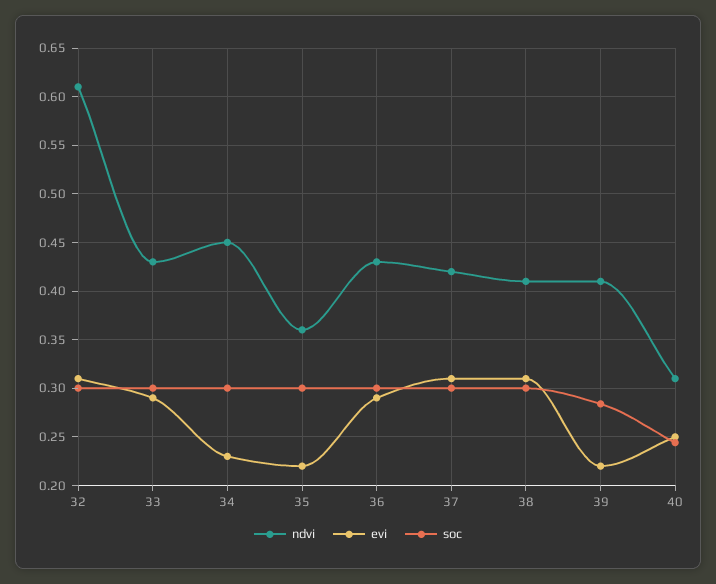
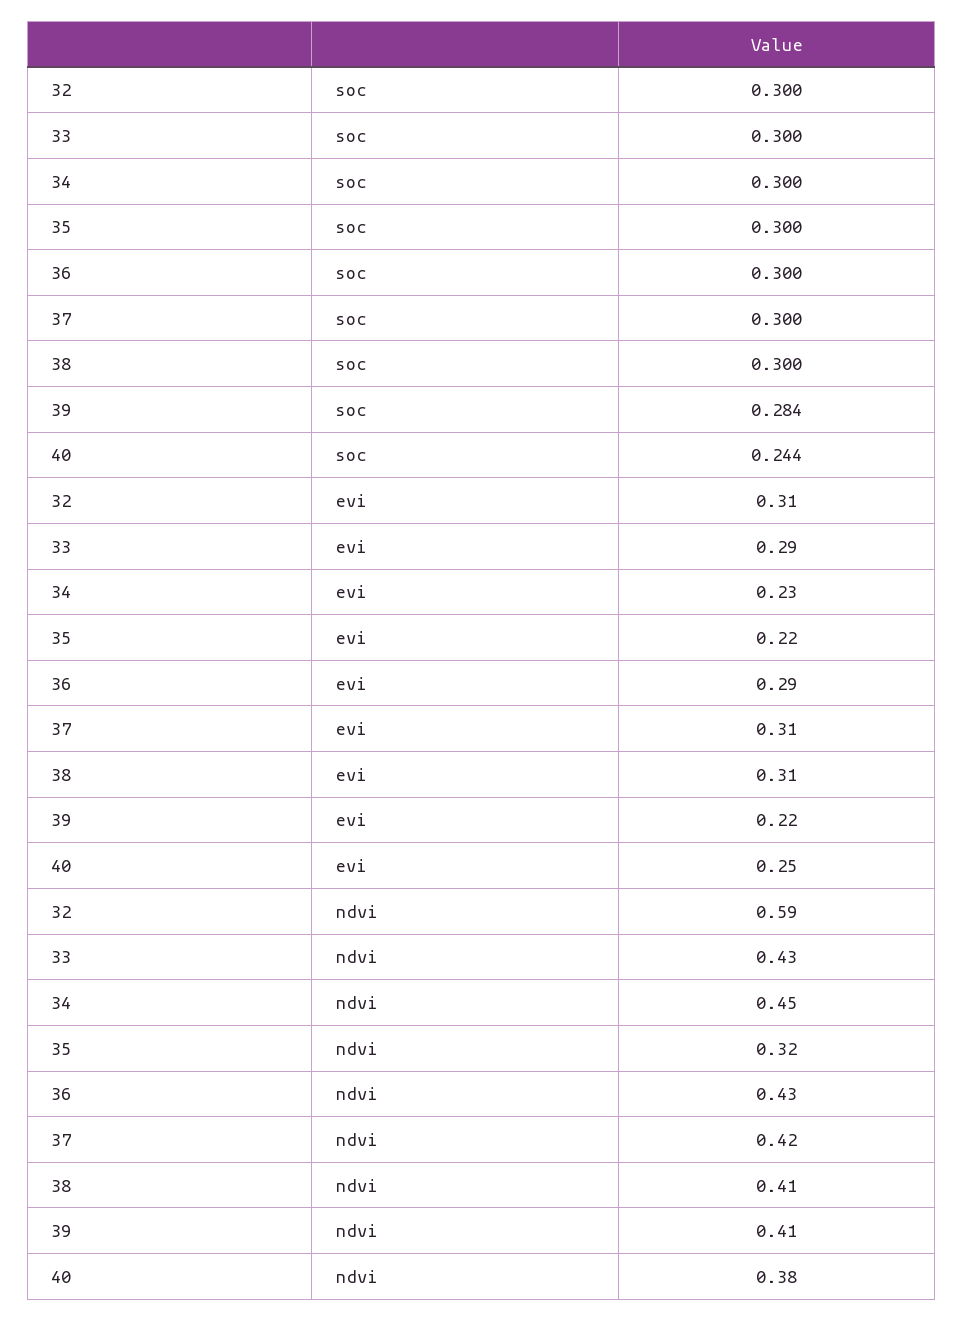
  {
    "ndvi": {
-     "32": 0.61,
+     "32": 0.59,
      "33": 0.43,
      "34": 0.45,
-     "35": 0.36,
+     "35": 0.32,
      "36": 0.43,
      "37": 0.42,
      "38": 0.41,
      "39": 0.41,
-     "40": 0.31
+     "40": 0.38
    },
    "evi": {
      "32": 0.31,
      "33": 0.29,
      "34": 0.23,
      "35": 0.22,
      "36": 0.29,
      "37": 0.31,
      "38": 0.31,
      "39": 0.22,
      "40": 0.25
    },
    "soc": {
      "32": 0.3,
      "33": 0.3,
      "34": 0.3,
      "35": 0.3,
      "36": 0.3,
      "37": 0.3,
      "38": 0.3,
      "39": 0.284,
      "40": 0.244
    }
  }

